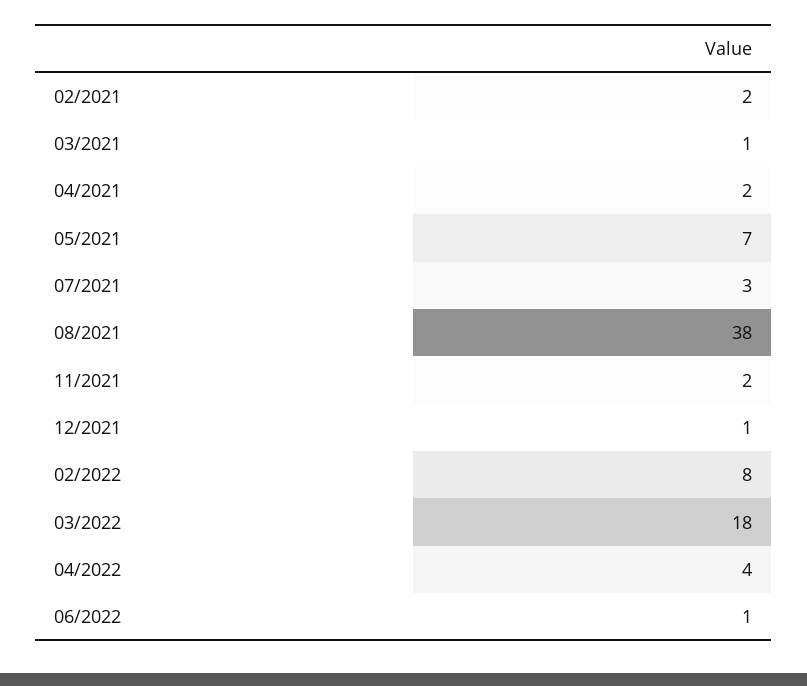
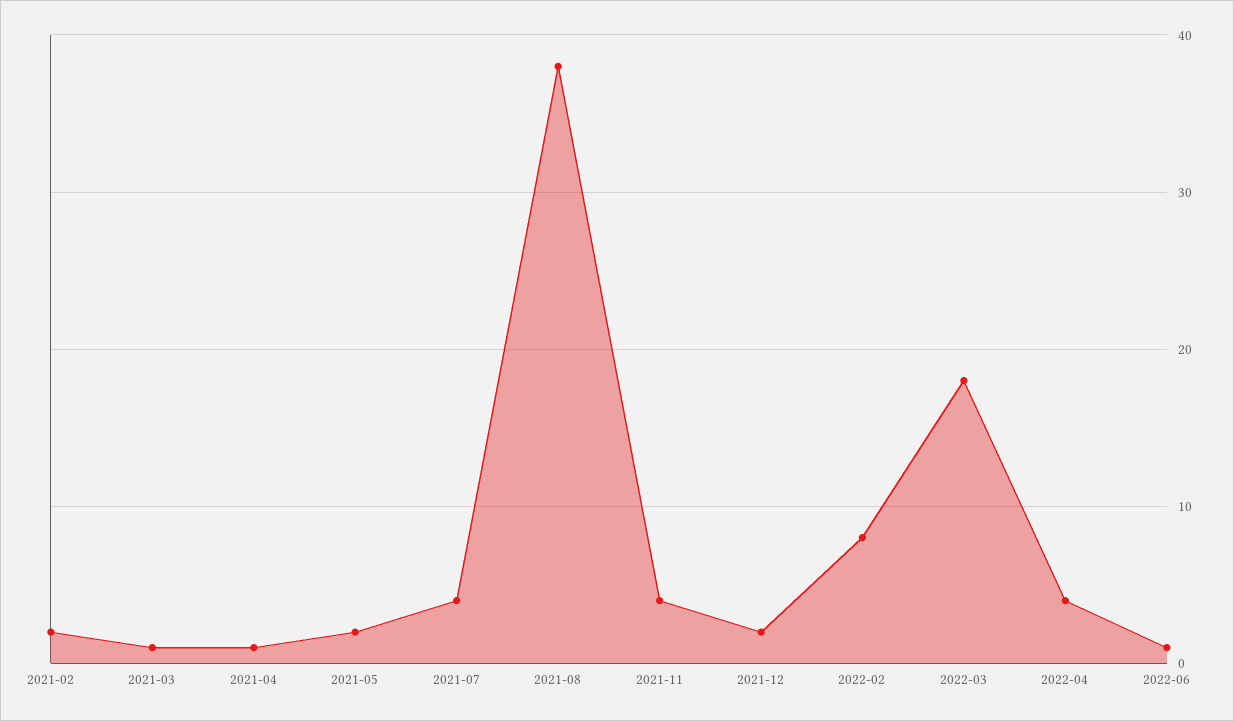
  {
    "02/2021": 2,
    "03/2021": 1,
-   "04/2021": 2,
+   "04/2021": 1,
-   "05/2021": 7,
+   "05/2021": 2,
-   "07/2021": 3,
+   "07/2021": 4,
    "08/2021": 38,
-   "11/2021": 2,
+   "11/2021": 4,
-   "12/2021": 1,
+   "12/2021": 2,
    "02/2022": 8,
    "03/2022": 18,
    "04/2022": 4,
    "06/2022": 1
  }

